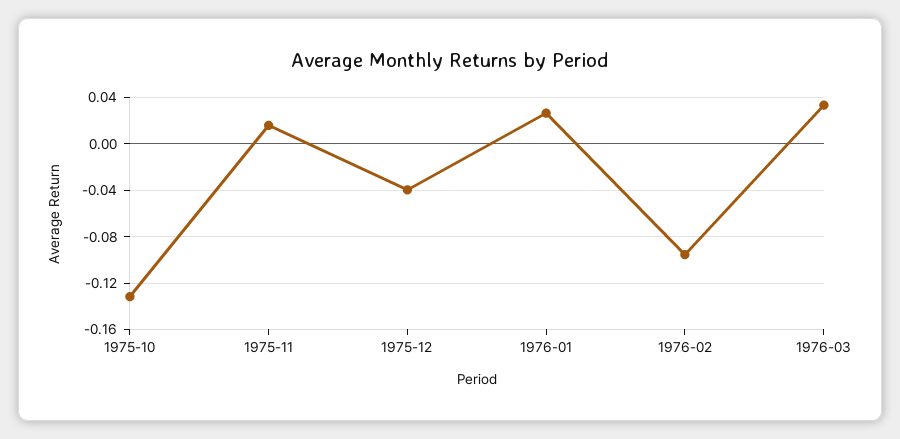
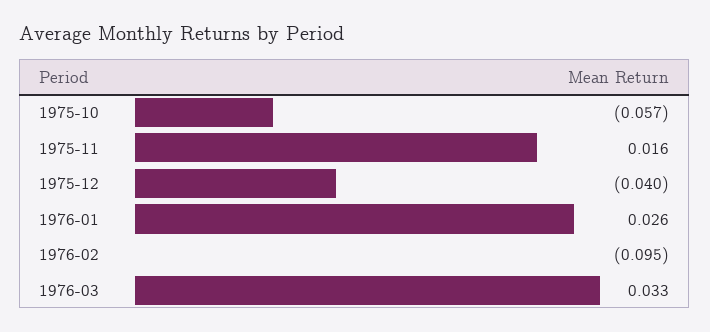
  {
-   "1975-10": -0.13,
+   "1975-10": -0.057,
    "1975-11": 0.016,
    "1975-12": -0.04,
    "1976-01": 0.026,
    "1976-02": -0.095,
    "1976-03": 0.033
  }

